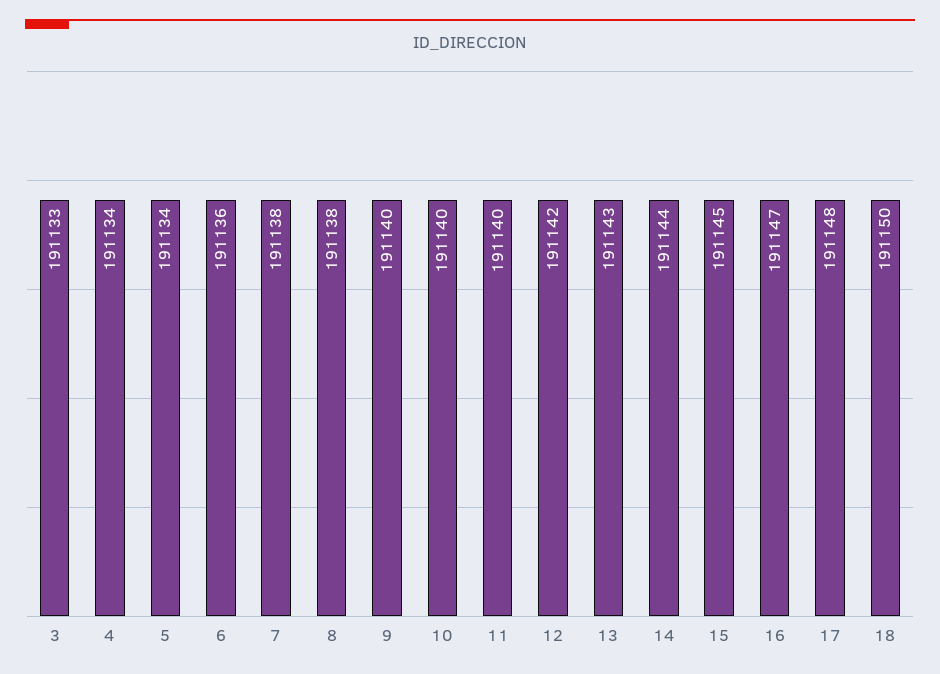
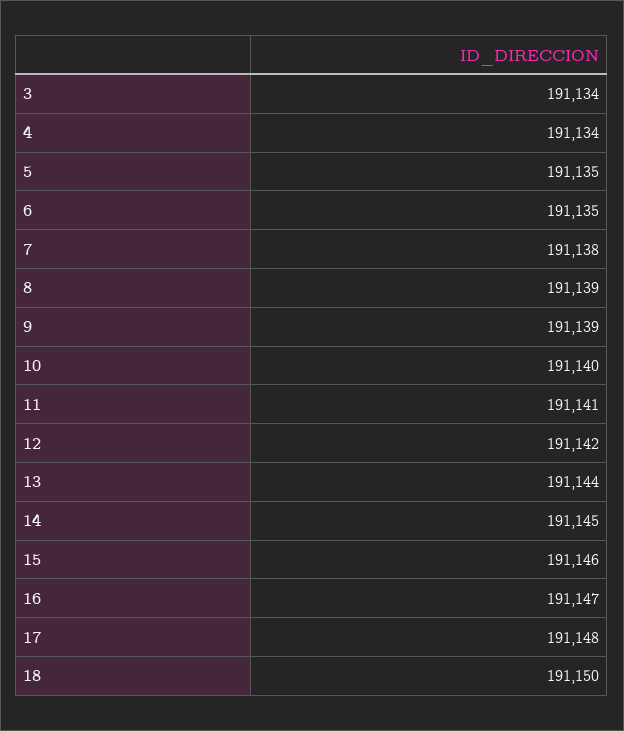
  {
-   "3": 191133,
+   "3": 191134,
    "4": 191134,
-   "5": 191134,
+   "5": 191135,
-   "6": 191136,
+   "6": 191135,
    "7": 191138,
-   "8": 191138,
+   "8": 191139,
-   "9": 191140,
+   "9": 191139,
    "10": 191140,
-   "11": 191140,
+   "11": 191141,
    "12": 191142,
-   "13": 191143,
+   "13": 191144,
-   "14": 191144,
+   "14": 191145,
-   "15": 191145,
+   "15": 191146,
    "16": 191147,
    "17": 191148,
    "18": 191150
  }

